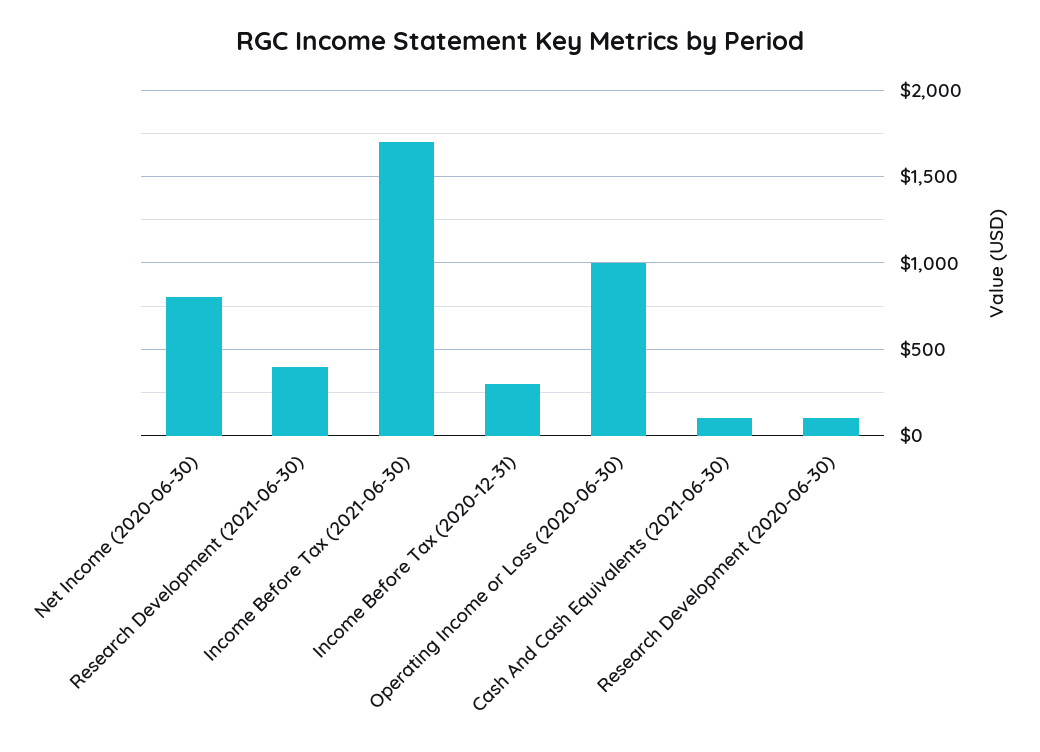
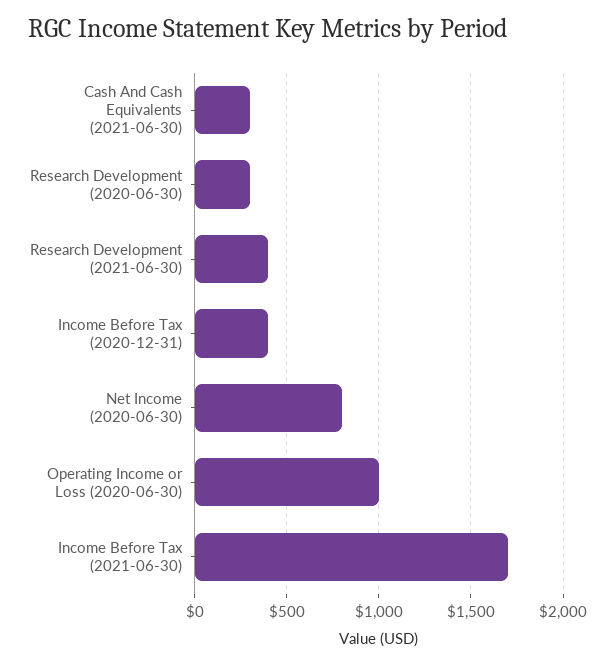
  {
    "Net Income (2020-06-30)": 800,
    "Research Development (2021-06-30)": 400,
    "Income Before Tax (2021-06-30)": 1700,
-   "Income Before Tax (2020-12-31)": 300,
+   "Income Before Tax (2020-12-31)": 400,
    "Operating Income or Loss (2020-06-30)": 1000,
-   "Cash And Cash Equivalents (2021-06-30)": 100,
+   "Cash And Cash Equivalents (2021-06-30)": 300,
-   "Research Development (2020-06-30)": 100
+   "Research Development (2020-06-30)": 300
  }

